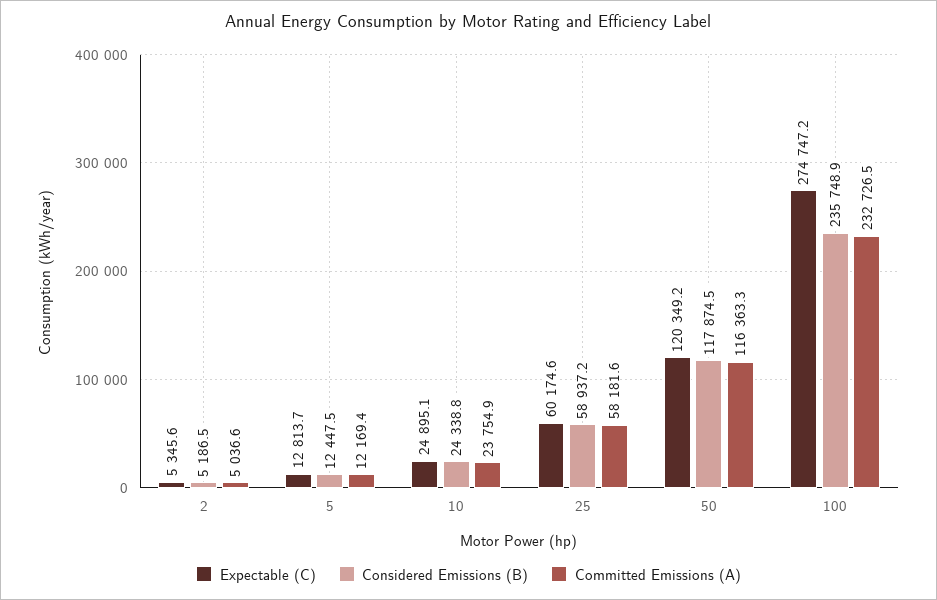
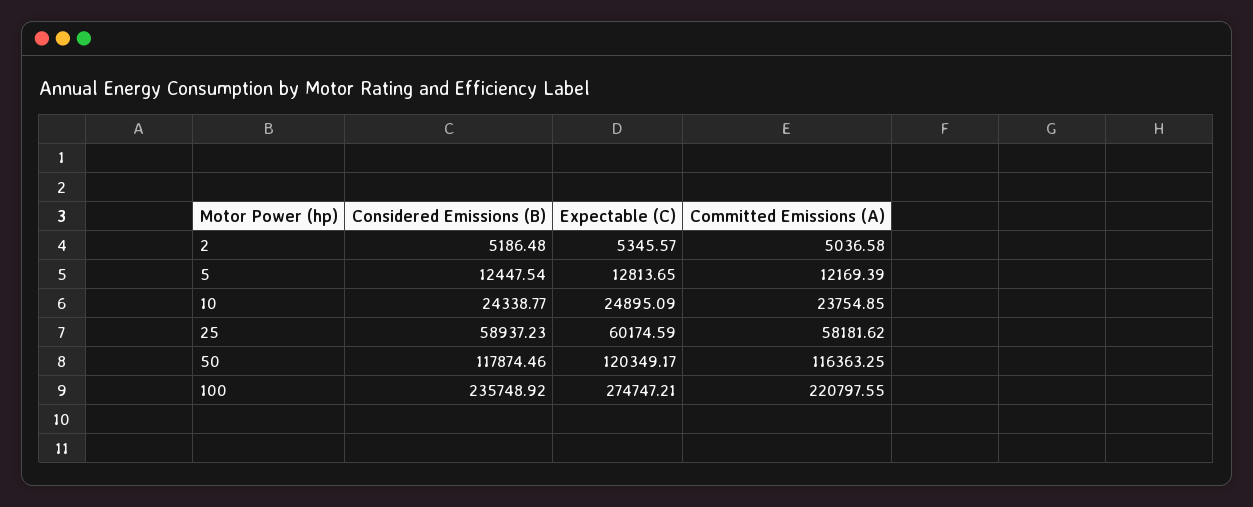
  {
    "Expectable (C)": {
      "2": 5345.57,
      "5": 12813.65,
      "10": 24895.09,
      "25": 60174.59,
      "50": 120349.17,
      "100": 274747.21
    },
    "Considered Emissions (B)": {
      "2": 5186.48,
      "5": 12447.54,
      "10": 24338.77,
      "25": 58937.23,
      "50": 117874.46,
      "100": 235748.92
    },
    "Committed Emissions (A)": {
      "2": 5036.58,
      "5": 12169.39,
      "10": 23754.85,
      "25": 58181.62,
      "50": 116363.25,
-     "100": 232726.5
+     "100": 220797.55
    }
  }

